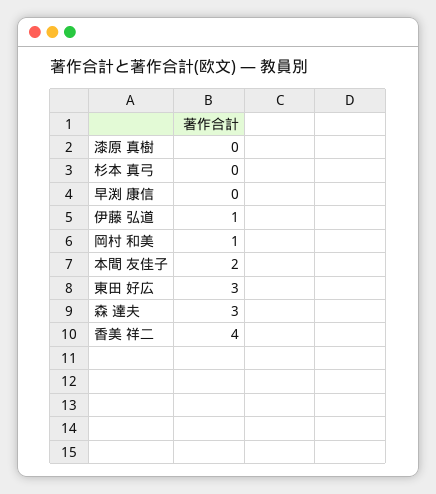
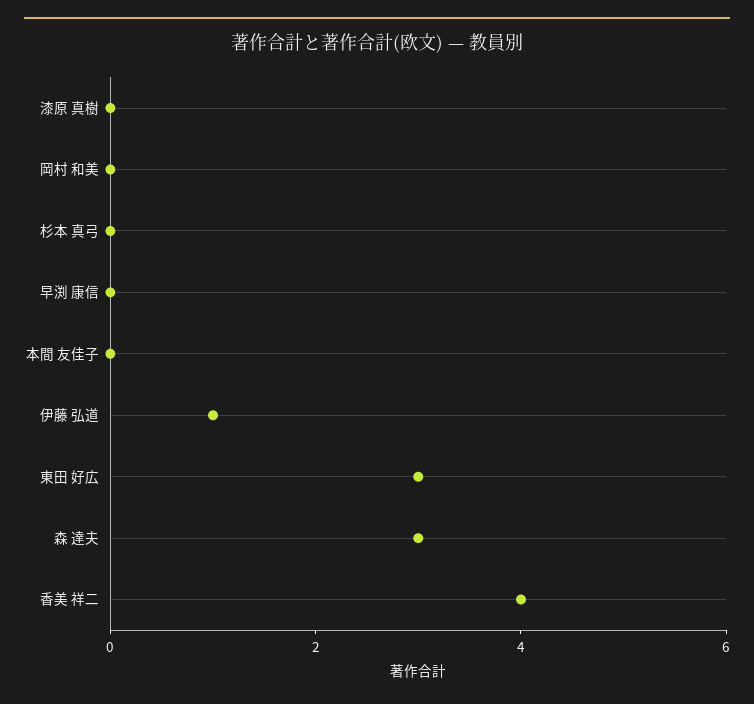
  {
    "漆原 真樹": 0,
    "杉本 真弓": 0,
    "早渕 康信": 0,
    "伊藤 弘道": 1,
-   "岡村 和美": 1,
+   "岡村 和美": 0,
-   "本間 友佳子": 2,
+   "本間 友佳子": 0,
    "東田 好広": 3,
    "森 達夫": 3,
    "香美 祥二": 4
  }

